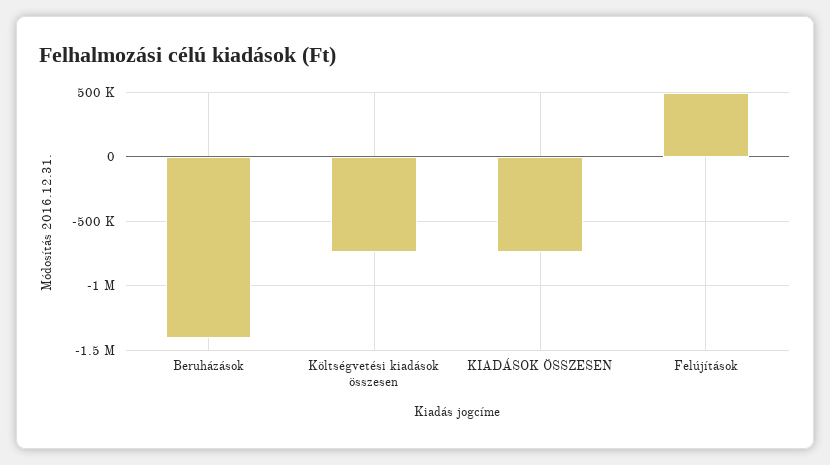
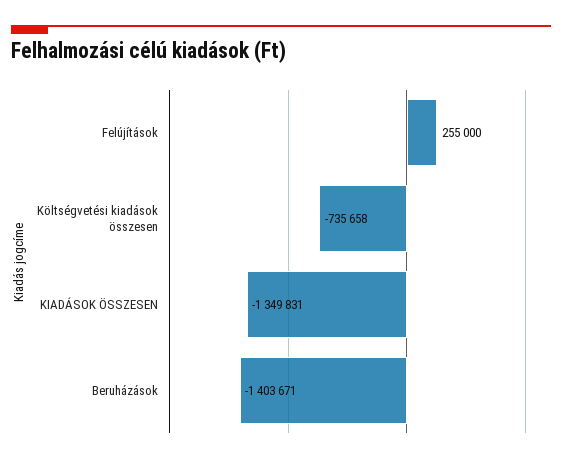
  {
    "Beruházások": -1403671,
    "Költségvetési kiadások összesen": -735658,
-   "KIADÁSOK ÖSSZESEN": -750000,
+   "KIADÁSOK ÖSSZESEN": -1349831,
-   "Felújítások": 500000
+   "Felújítások": 255000
  }

